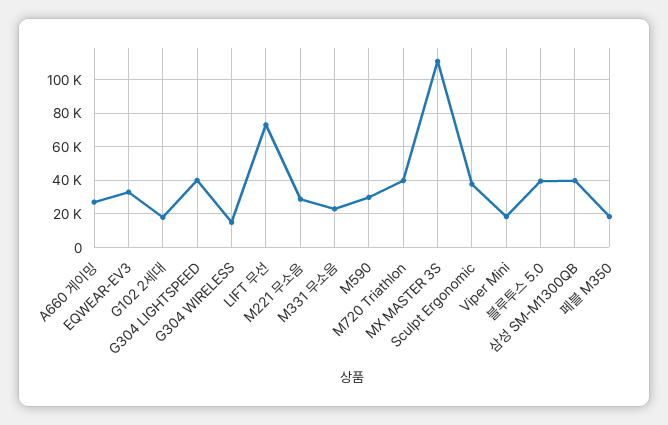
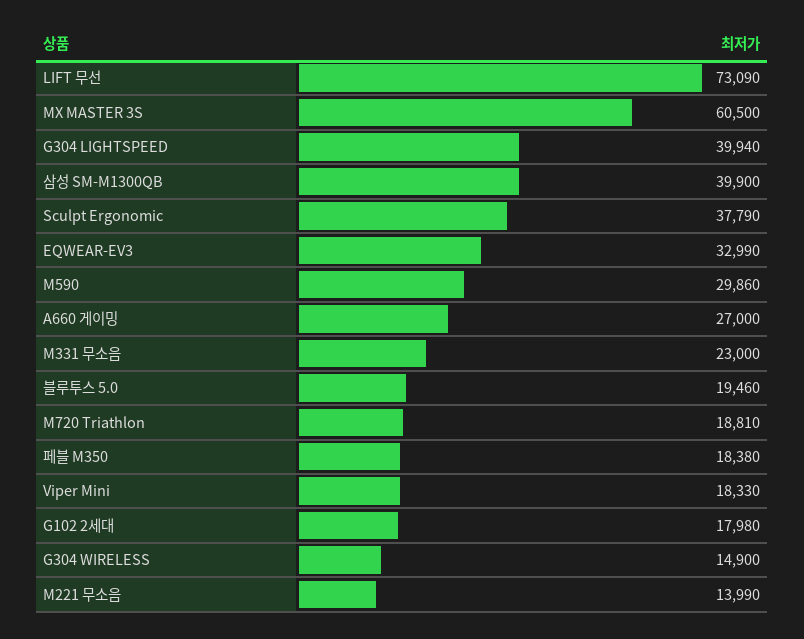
  {
    "A660 게이밍": 27000,
    "EQWEAR-EV3": 32990,
    "G102 2세대": 17980,
    "G304 LIGHTSPEED": 39940,
    "G304 WIRELESS": 14900,
    "LIFT 무선": 73090,
-   "M221 무소음": 30000,
+   "M221 무소음": 13990,
    "M331 무소음": 23000,
    "M590": 29860,
-   "M720 Triathlon": 40000,
+   "M720 Triathlon": 18810,
-   "MX MASTER 3S": 110000,
+   "MX MASTER 3S": 60500,
    "Sculpt Ergonomic": 37790,
    "Viper Mini": 18330,
-   "블루투스 5.0": 40000,
+   "블루투스 5.0": 19460,
    "삼성 SM-M1300QB": 39900,
    "페블 M350": 18380
  }

